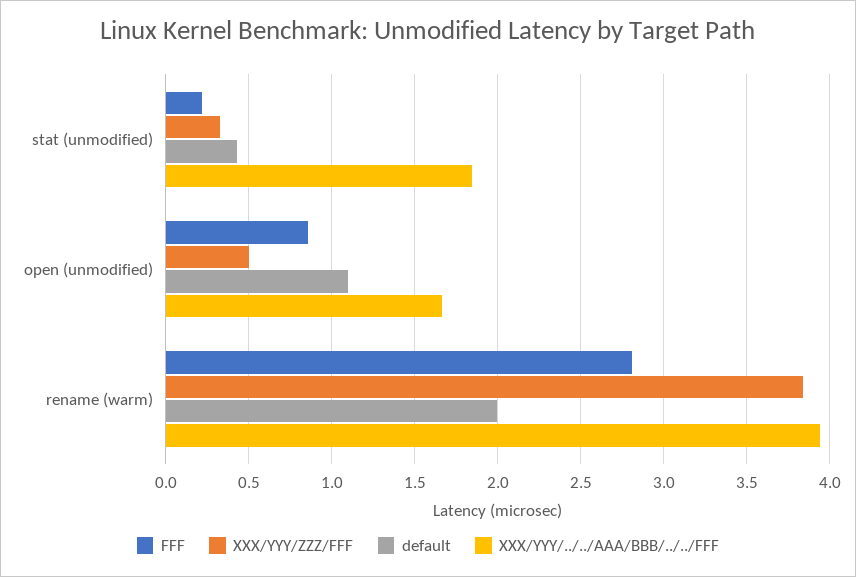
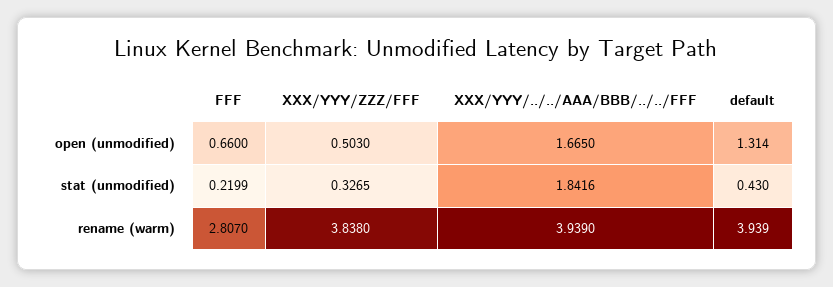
  {
    "FFF": {
      "stat (unmodified)": 0.2199,
-     "open (unmodified)": 0.85,
+     "open (unmodified)": 0.66,
      "rename (warm)": 2.807
    },
    "XXX/YYY/ZZZ/FFF": {
      "stat (unmodified)": 0.3265,
      "open (unmodified)": 0.503,
      "rename (warm)": 3.838
    },
    "default": {
      "stat (unmodified)": 0.43,
-     "open (unmodified)": 1.1,
+     "open (unmodified)": 1.314,
-     "rename (warm)": 2
+     "rename (warm)": 3.939
    },
    "XXX/YYY/../../AAA/BBB/../../FFF": {
      "stat (unmodified)": 1.8416,
      "open (unmodified)": 1.665,
      "rename (warm)": 3.939
    }
  }

